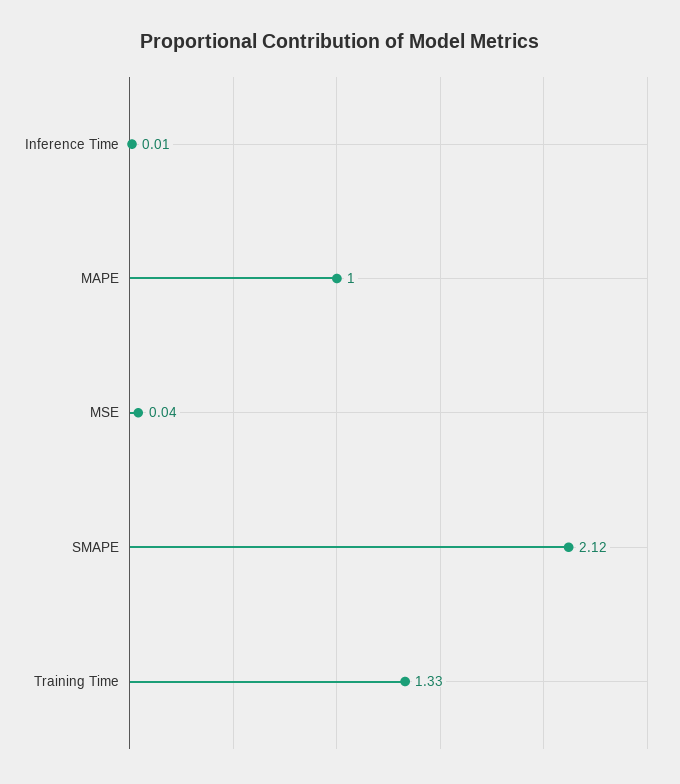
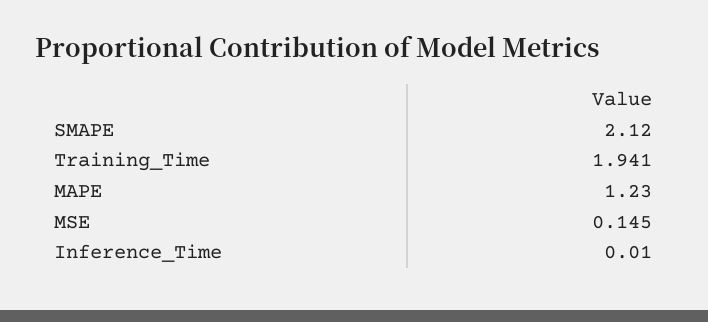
  {
    "Inference Time": 0.01,
-   "MAPE": 1,
+   "MAPE": 1.23,
-   "MSE": 0.04,
+   "MSE": 0.145,
    "SMAPE": 2.12,
-   "Training Time": 1.33
+   "Training Time": 1.941
  }

